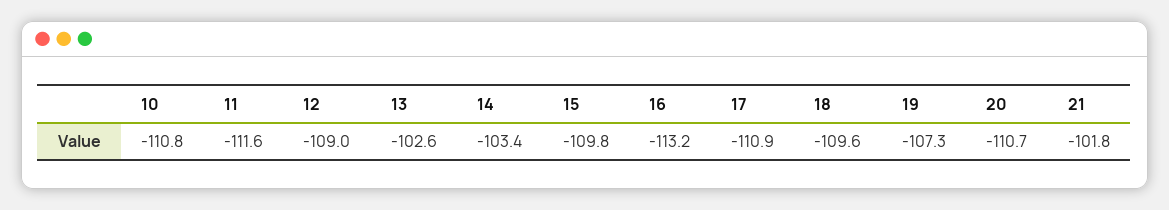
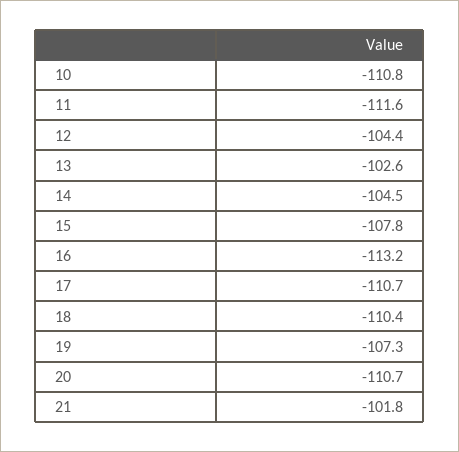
  {
    "10": -110.8,
    "11": -111.6,
-   "12": -109,
+   "12": -104.4,
    "13": -102.6,
-   "14": -103.4,
+   "14": -104.5,
-   "15": -109.8,
+   "15": -107.8,
    "16": -113.2,
-   "17": -110.9,
+   "17": -110.7,
-   "18": -109.6,
+   "18": -110.4,
    "19": -107.3,
    "20": -110.7,
    "21": -101.8
  }

